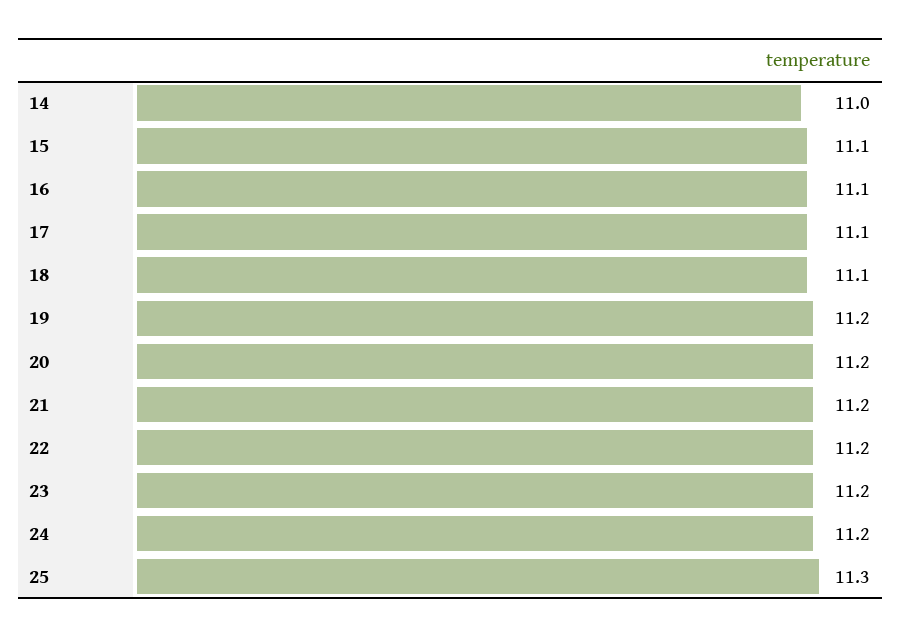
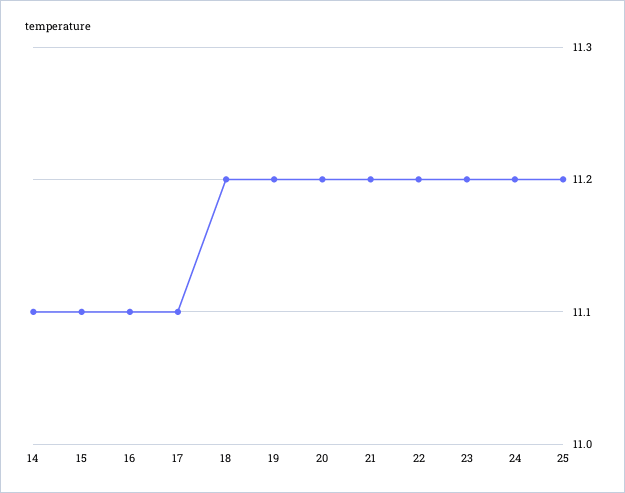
  {
-   "14": 11,
+   "14": 11.1,
    "15": 11.1,
    "16": 11.1,
    "17": 11.1,
-   "18": 11.1,
+   "18": 11.2,
    "19": 11.2,
    "20": 11.2,
    "21": 11.2,
    "22": 11.2,
    "23": 11.2,
    "24": 11.2,
-   "25": 11.3
+   "25": 11.2
  }

